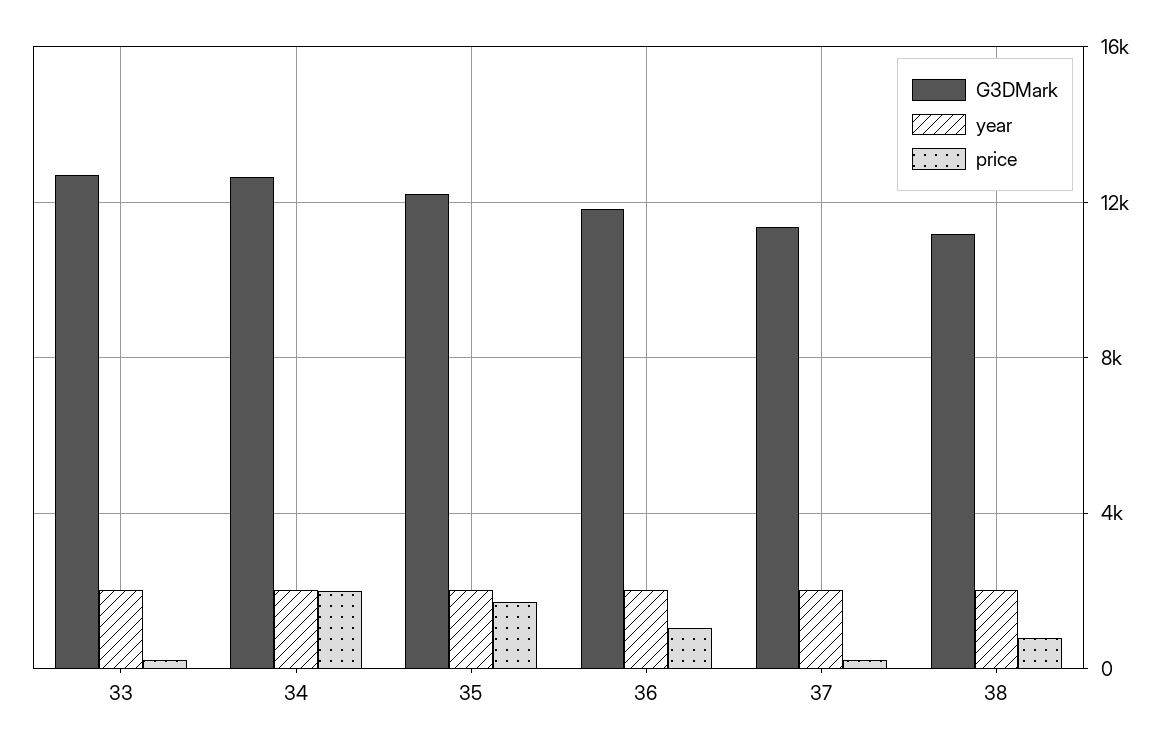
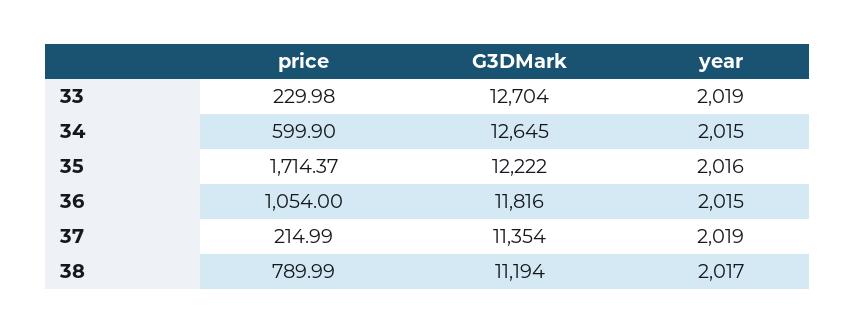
  {
    "G3DMark": {
      "33": 12704,
      "34": 12645,
      "35": 12222,
      "36": 11816,
      "37": 11354,
      "38": 11194
    },
    "year": {
      "33": 2019,
      "34": 2015,
      "35": 2016,
      "36": 2015,
      "37": 2019,
      "38": 2017
    },
    "price": {
      "33": 229.98,
-     "34": 2000,
+     "34": 599.9,
      "35": 1714.37,
      "36": 1054,
      "37": 214.99,
      "38": 789.99
    }
  }

